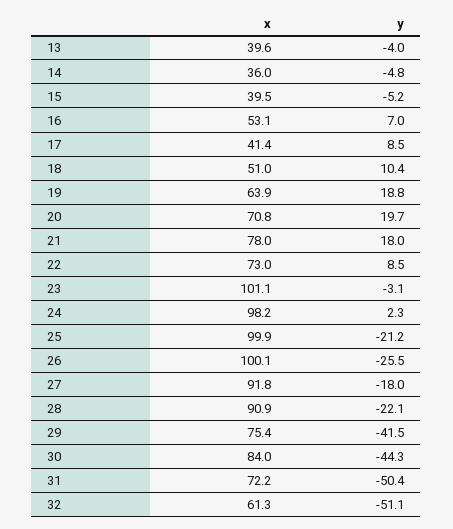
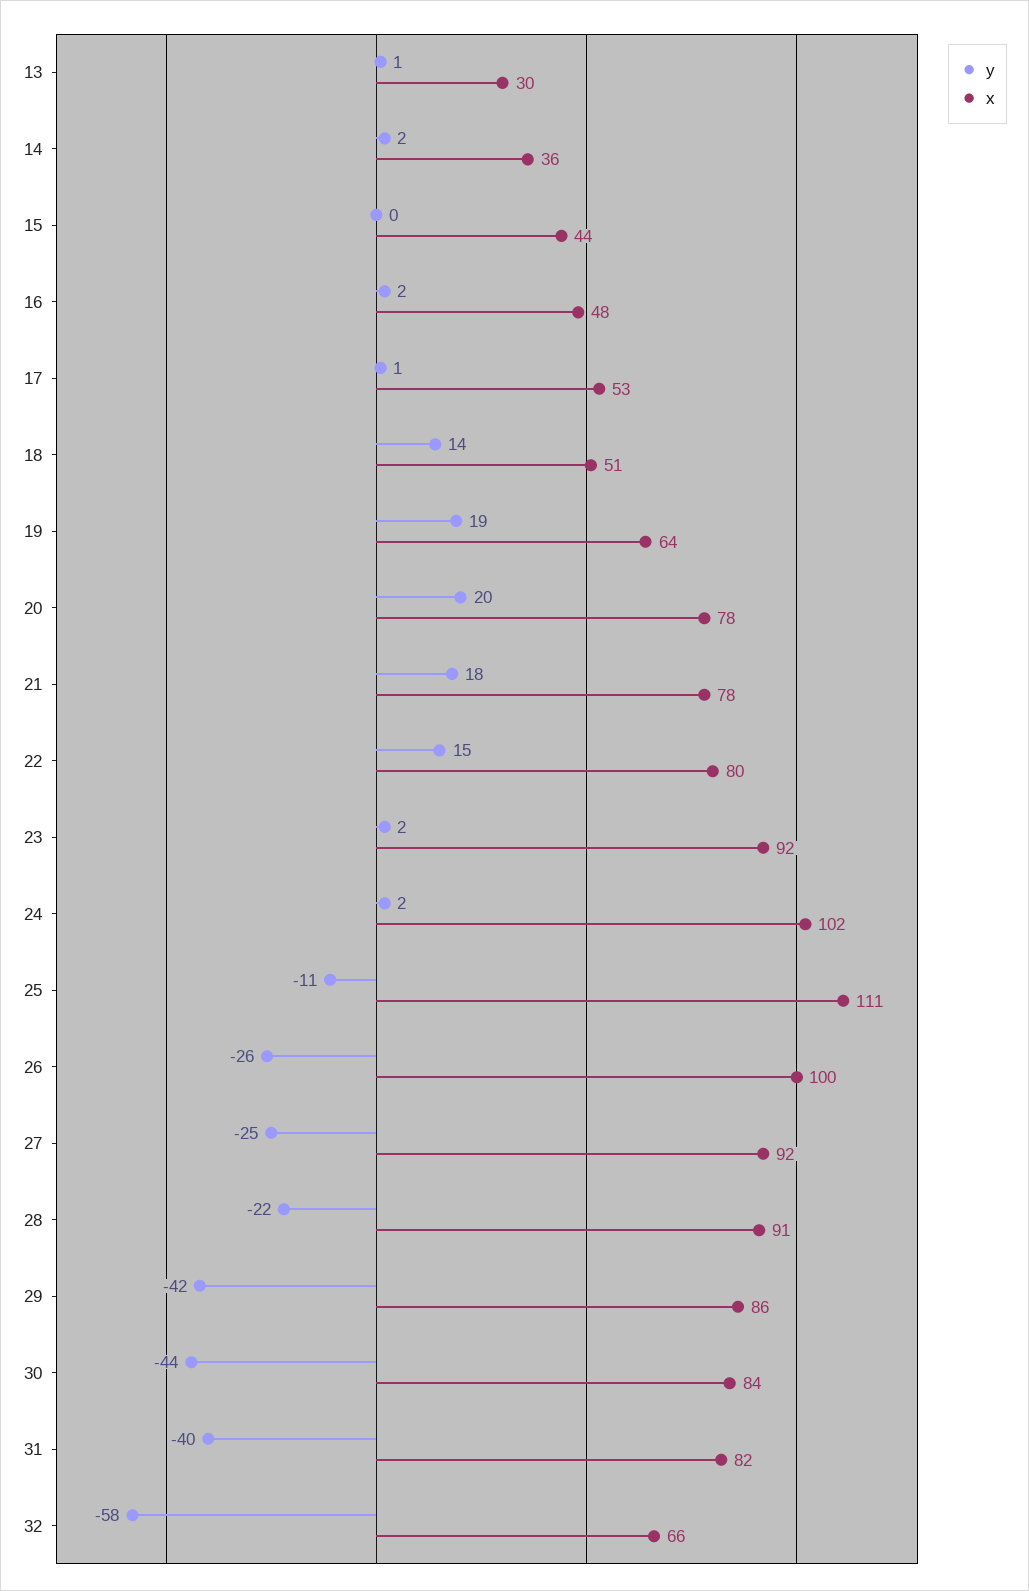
  {
    "x": {
-     "13": 39.6,
+     "13": 30,
      "14": 36,
-     "15": 39.5,
+     "15": 44,
-     "16": 53.1,
+     "16": 48,
-     "17": 41.4,
+     "17": 53,
      "18": 51,
      "19": 63.9,
-     "20": 70.8,
+     "20": 78,
      "21": 78,
-     "22": 73,
+     "22": 80,
-     "23": 101.1,
+     "23": 92,
-     "24": 98.2,
+     "24": 102,
-     "25": 99.9,
+     "25": 111,
      "26": 100.1,
      "27": 91.8,
      "28": 90.9,
-     "29": 75.4,
+     "29": 86,
      "30": 84,
-     "31": 72.2,
+     "31": 82,
-     "32": 61.3
+     "32": 66
    },
    "y": {
-     "13": -4,
+     "13": 1,
-     "14": -4.8,
+     "14": 2,
-     "15": -5.2,
+     "15": 0,
-     "16": 7,
+     "16": 2,
-     "17": 8.5,
+     "17": 1,
-     "18": 10.4,
+     "18": 14,
      "19": 18.8,
      "20": 19.7,
      "21": 18,
-     "22": 8.5,
+     "22": 15,
-     "23": -3.1,
+     "23": 2,
      "24": 2.3,
-     "25": -21.2,
+     "25": -11,
      "26": -25.5,
-     "27": -18,
+     "27": -25,
      "28": -22.1,
      "29": -41.5,
      "30": -44.3,
-     "31": -50.4,
+     "31": -40,
-     "32": -51.1
+     "32": -58
    }
  }

